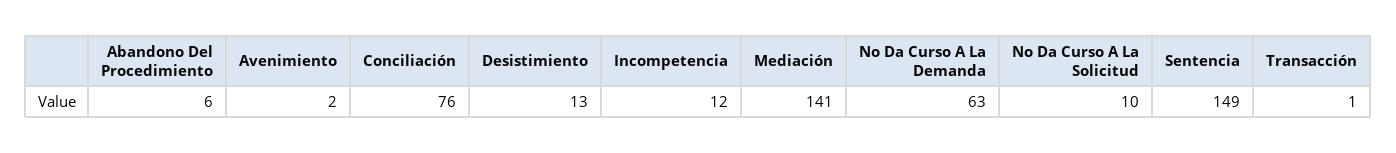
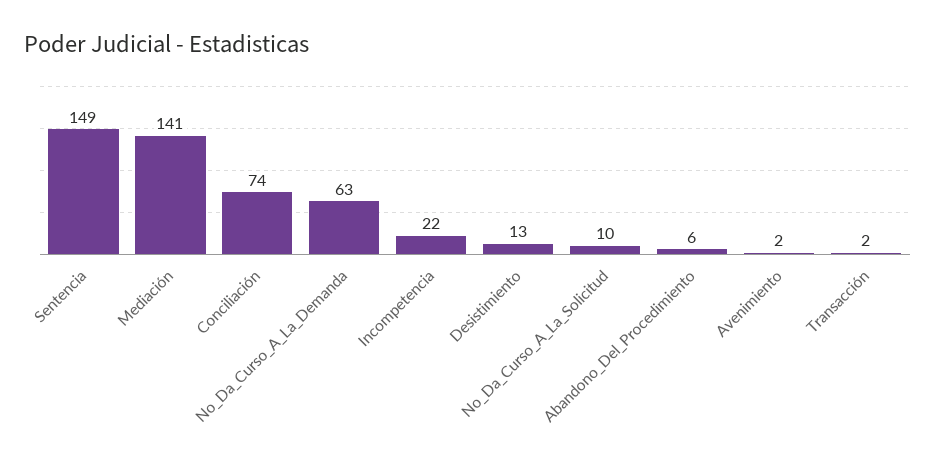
  {
    "Abandono Del Procedimiento": 6,
    "Avenimiento": 2,
-   "Conciliación": 76,
+   "Conciliación": 74,
    "Desistimiento": 13,
-   "Incompetencia": 12,
+   "Incompetencia": 22,
    "Mediación": 141,
    "No Da Curso A La Demanda": 63,
    "No Da Curso A La Solicitud": 10,
    "Sentencia": 149,
-   "Transacción": 1
+   "Transacción": 2
  }

